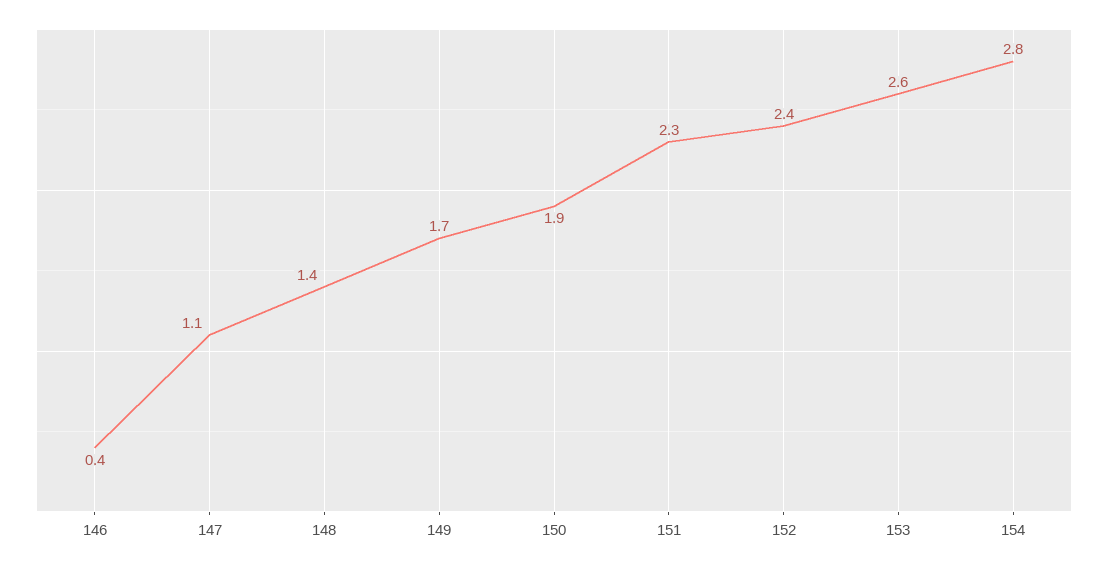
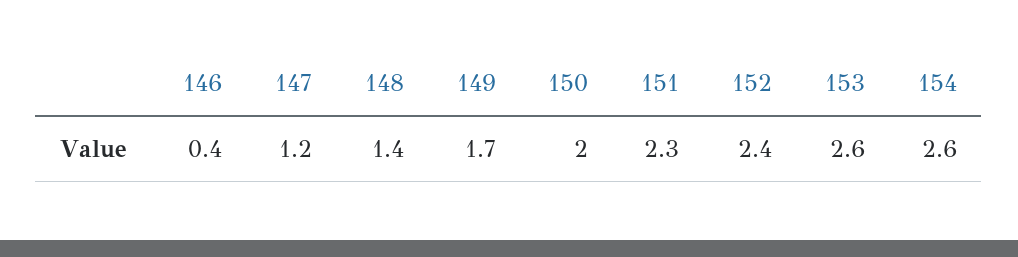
  {
    "146": 0.4,
-   "147": 1.1,
+   "147": 1.2,
    "148": 1.4,
    "149": 1.7,
-   "150": 1.9,
+   "150": 2,
    "151": 2.3,
    "152": 2.4,
    "153": 2.6,
-   "154": 2.8
+   "154": 2.6
  }

